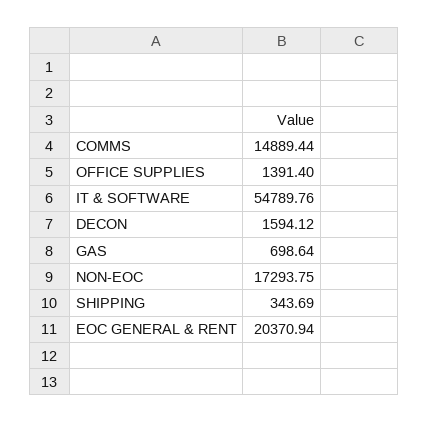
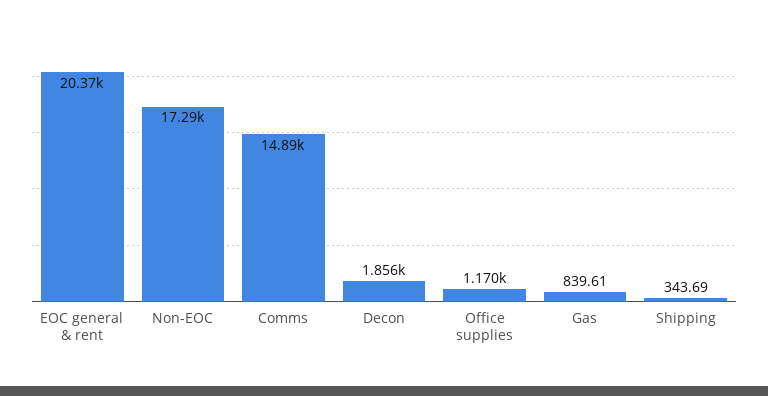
  {
    "COMMS": 14889.44,
-   "OFFICE SUPPLIES": 1391.4,
+   "OFFICE SUPPLIES": 1170,
-   "IT & SOFTWARE": 54789.76,
-   "DECON": 1594.12,
+   "DECON": 1856,
-   "GAS": 698.64,
+   "GAS": 839.61,
    "NON-EOC": 17293.75,
    "SHIPPING": 343.69,
    "EOC GENERAL & RENT": 20370.94
  }

